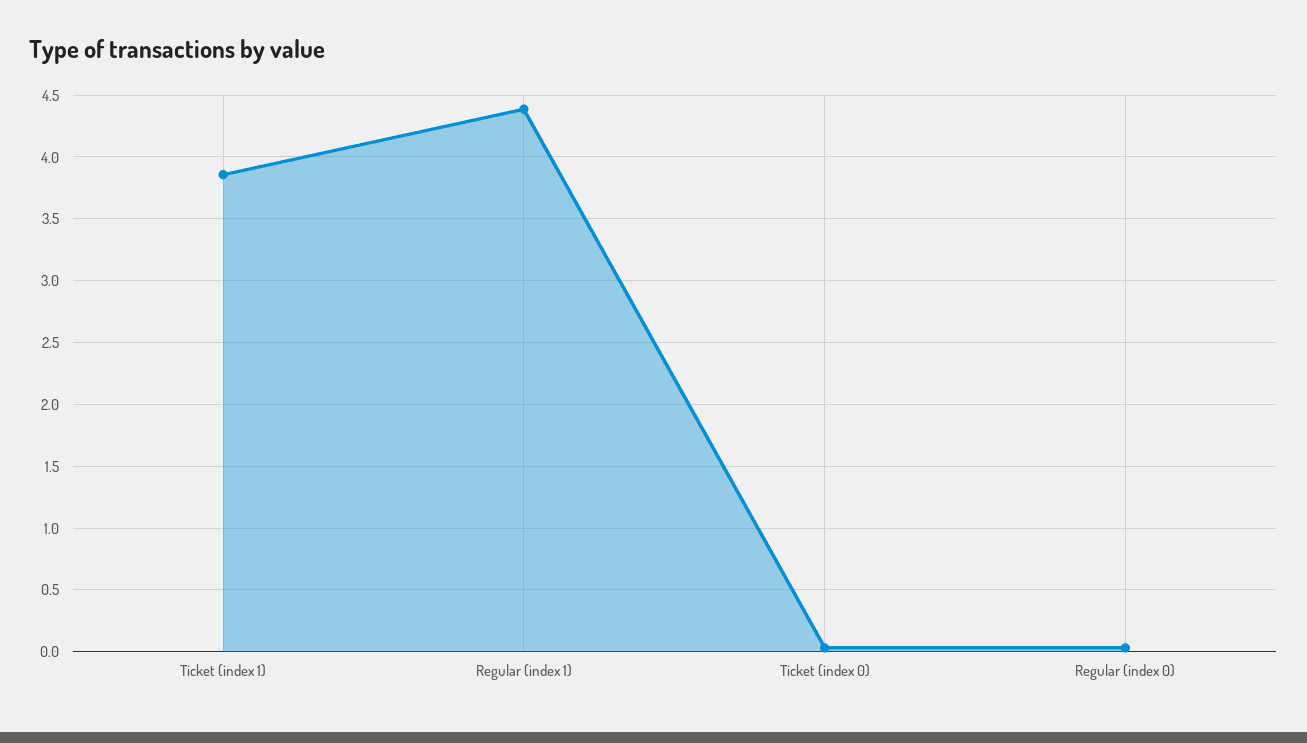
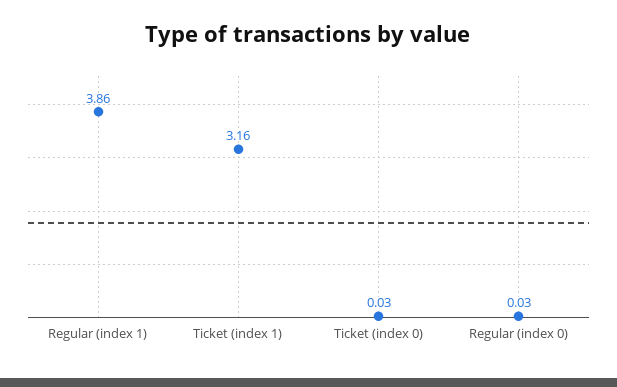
  {
-   "Ticket (index 1)": 3.85,
+   "Ticket (index 1)": 3.16,
-   "Regular (index 1)": 4.4,
+   "Regular (index 1)": 3.86,
    "Ticket (index 0)": 0.03,
    "Regular (index 0)": 0.03
  }

